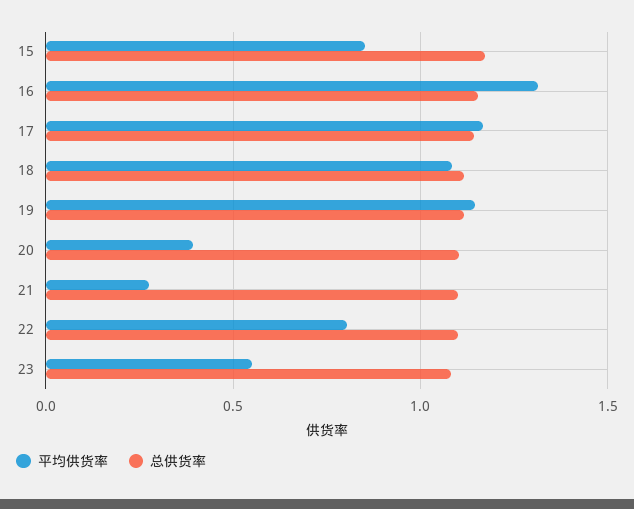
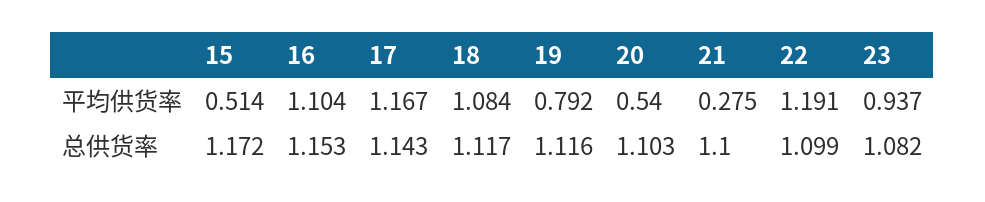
  {
    "平均供货率": {
-     "15": 0.85,
+     "15": 0.514,
-     "16": 1.3,
+     "16": 1.104,
      "17": 1.167,
      "18": 1.084,
-     "19": 1.15,
+     "19": 0.792,
-     "20": 0.4,
+     "20": 0.54,
      "21": 0.275,
-     "22": 0.8,
+     "22": 1.191,
-     "23": 0.55
+     "23": 0.937
    },
    "总供货率": {
      "15": 1.172,
      "16": 1.153,
      "17": 1.143,
      "18": 1.117,
      "19": 1.116,
      "20": 1.103,
      "21": 1.1,
      "22": 1.099,
      "23": 1.082
    }
  }

